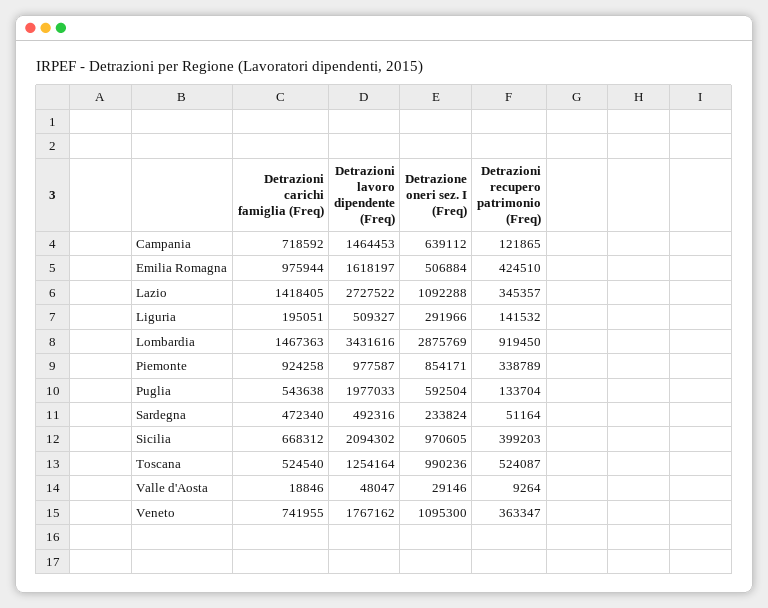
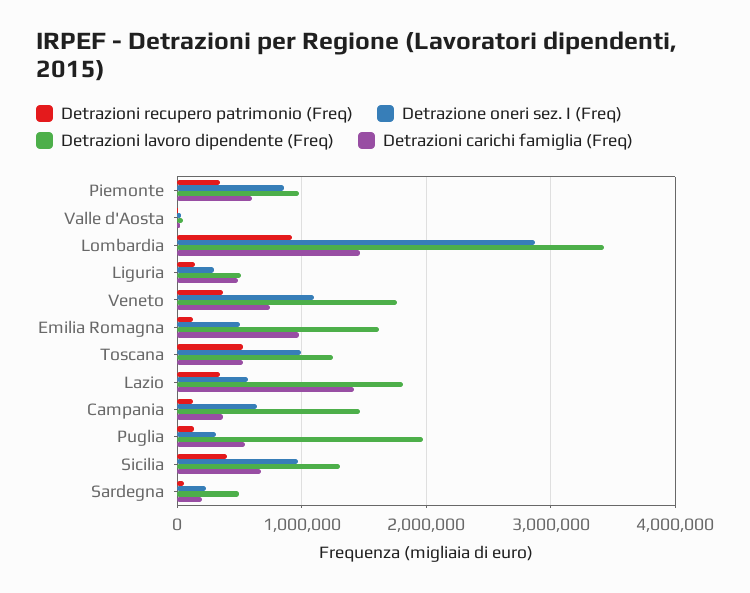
  {
    "Detrazioni carichi famiglia (Freq)": {
-     "Campania": 718592,
+     "Campania": 400000,
      "Emilia Romagna": 975944,
      "Lazio": 1418405,
-     "Liguria": 195051,
+     "Liguria": 500000,
      "Lombardia": 1467363,
-     "Piemonte": 924258,
+     "Piemonte": 600000,
      "Puglia": 543638,
-     "Sardegna": 472340,
+     "Sardegna": 200000,
      "Sicilia": 668312,
      "Toscana": 524540,
      "Valle d'Aosta": 18846,
      "Veneto": 741955
    },
    "Detrazioni lavoro dipendente (Freq)": {
      "Campania": 1464453,
      "Emilia Romagna": 1618197,
-     "Lazio": 2727522,
+     "Lazio": 1800000,
      "Liguria": 509327,
      "Lombardia": 3431616,
      "Piemonte": 977587,
      "Puglia": 1977033,
      "Sardegna": 492316,
-     "Sicilia": 2094302,
+     "Sicilia": 1300000,
      "Toscana": 1254164,
      "Valle d'Aosta": 48047,
      "Veneto": 1767162
    },
    "Detrazione oneri sez. I (Freq)": {
      "Campania": 639112,
      "Emilia Romagna": 506884,
-     "Lazio": 1092288,
+     "Lazio": 600000,
      "Liguria": 291966,
      "Lombardia": 2875769,
      "Piemonte": 854171,
-     "Puglia": 592504,
+     "Puglia": 300000,
      "Sardegna": 233824,
      "Sicilia": 970605,
      "Toscana": 990236,
      "Valle d'Aosta": 29146,
      "Veneto": 1095300
    },
    "Detrazioni recupero patrimonio (Freq)": {
      "Campania": 121865,
-     "Emilia Romagna": 424510,
+     "Emilia Romagna": 100000,
      "Lazio": 345357,
      "Liguria": 141532,
      "Lombardia": 919450,
      "Piemonte": 338789,
      "Puglia": 133704,
      "Sardegna": 51164,
      "Sicilia": 399203,
      "Toscana": 524087,
      "Valle d'Aosta": 9264,
      "Veneto": 363347
    }
  }

